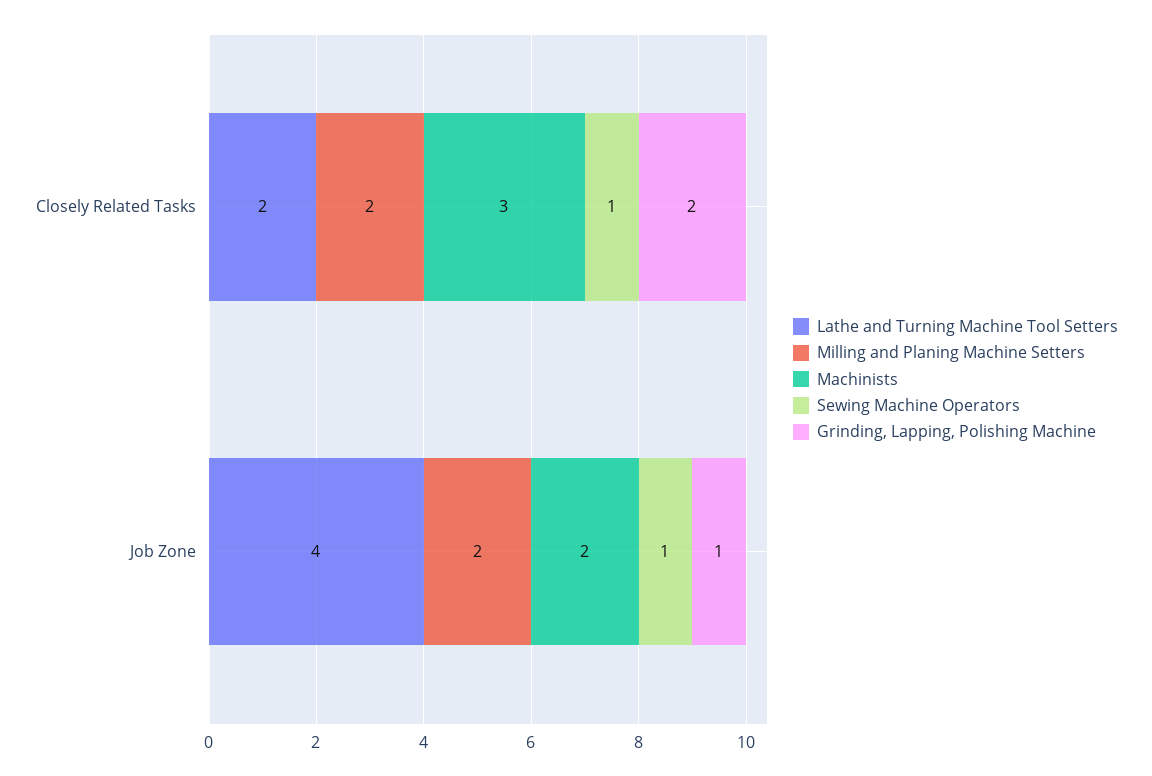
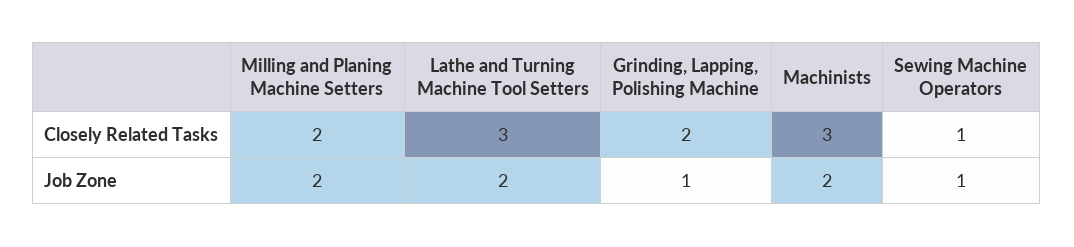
  {
    "Lathe and Turning Machine Tool Setters": {
-     "Closely Related Tasks": 2,
+     "Closely Related Tasks": 3,
-     "Job Zone": 4
+     "Job Zone": 2
    },
    "Milling and Planing Machine Setters": {
      "Closely Related Tasks": 2,
      "Job Zone": 2
    },
    "Machinists": {
      "Closely Related Tasks": 3,
      "Job Zone": 2
    },
    "Sewing Machine Operators": {
      "Closely Related Tasks": 1,
      "Job Zone": 1
    },
    "Grinding, Lapping, Polishing Machine": {
      "Closely Related Tasks": 2,
      "Job Zone": 1
    }
  }

